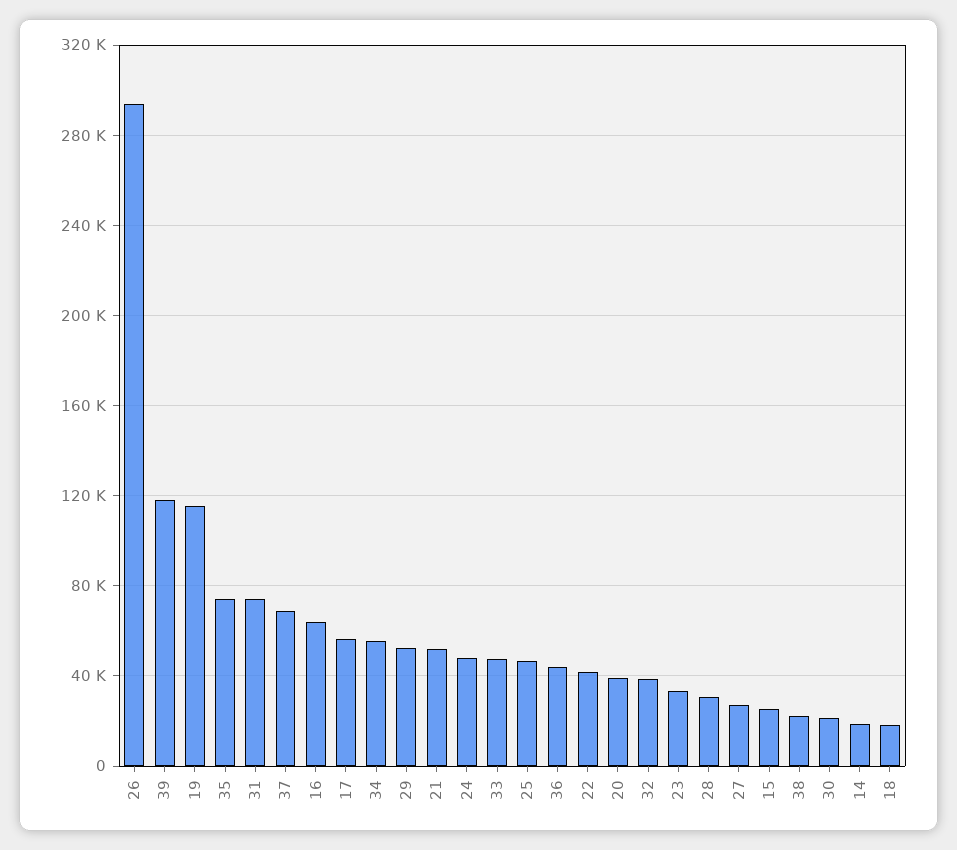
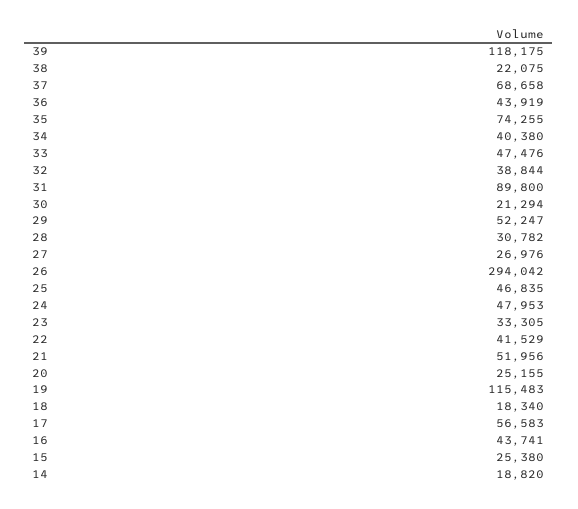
  {
    "26": 294042,
    "39": 118175,
    "19": 115483,
    "35": 74255,
-   "31": 75000,
+   "31": 89800,
    "37": 68658,
-   "16": 65000,
+   "16": 43741,
    "17": 56583,
-   "34": 55000,
+   "34": 40380,
    "29": 52247,
    "21": 51956,
    "24": 47953,
    "33": 47476,
    "25": 46835,
    "36": 43919,
    "22": 41529,
-   "20": 40000,
+   "20": 25155,
    "32": 38844,
    "23": 33305,
    "28": 30782,
    "27": 26976,
    "15": 25380,
    "38": 22075,
    "30": 21294,
    "14": 18820,
    "18": 18340
  }

